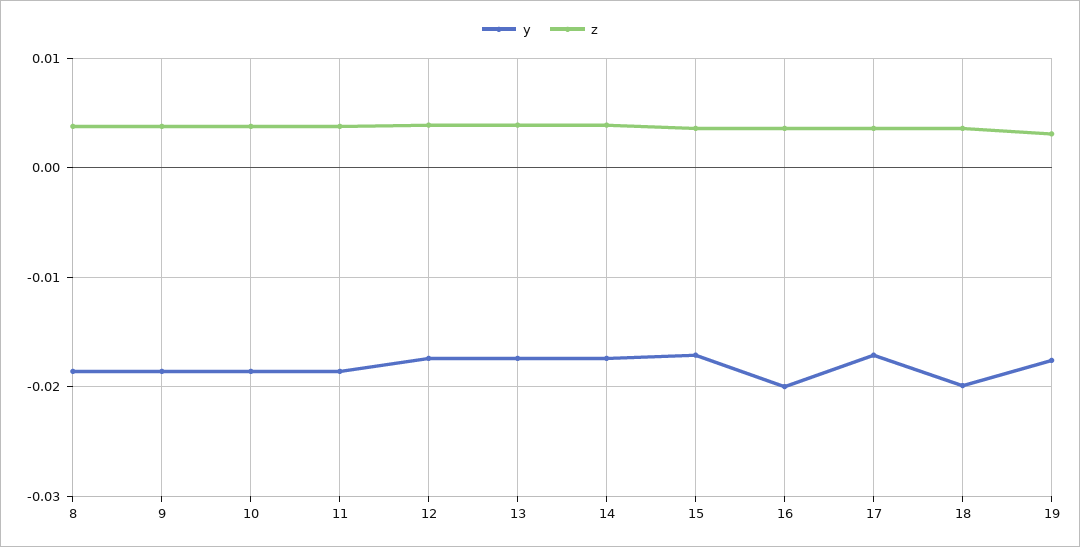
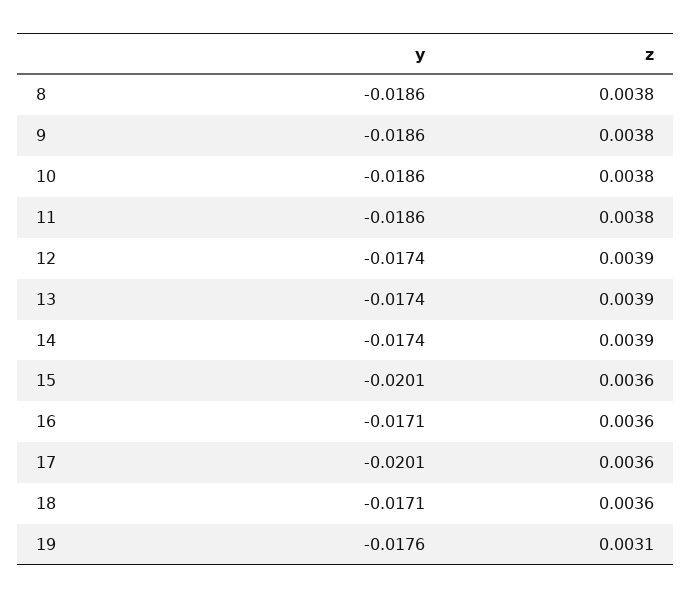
  {
    "y": {
      "8": -0.0186,
      "9": -0.0186,
      "10": -0.0186,
      "11": -0.0186,
      "12": -0.0174,
      "13": -0.0174,
      "14": -0.0174,
-     "15": -0.017,
+     "15": -0.0201,
-     "16": -0.02,
+     "16": -0.0171,
-     "17": -0.017,
+     "17": -0.0201,
-     "18": -0.02,
+     "18": -0.0171,
      "19": -0.0176
    },
    "z": {
      "8": 0.0038,
      "9": 0.0038,
      "10": 0.0038,
      "11": 0.0038,
      "12": 0.0039,
      "13": 0.0039,
      "14": 0.0039,
      "15": 0.0036,
      "16": 0.0036,
      "17": 0.0036,
      "18": 0.0036,
      "19": 0.0031
    }
  }

